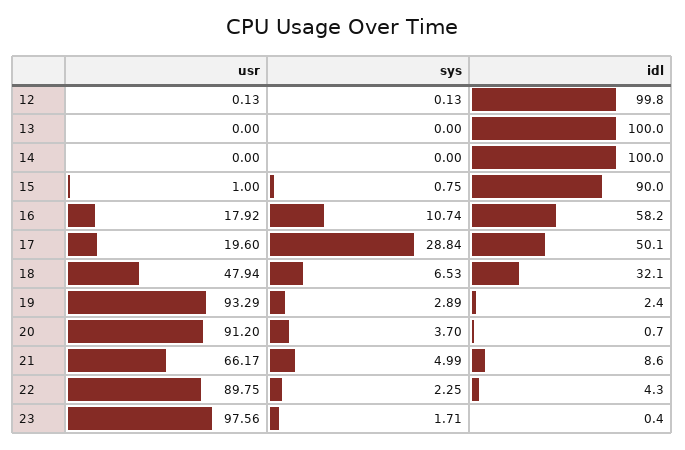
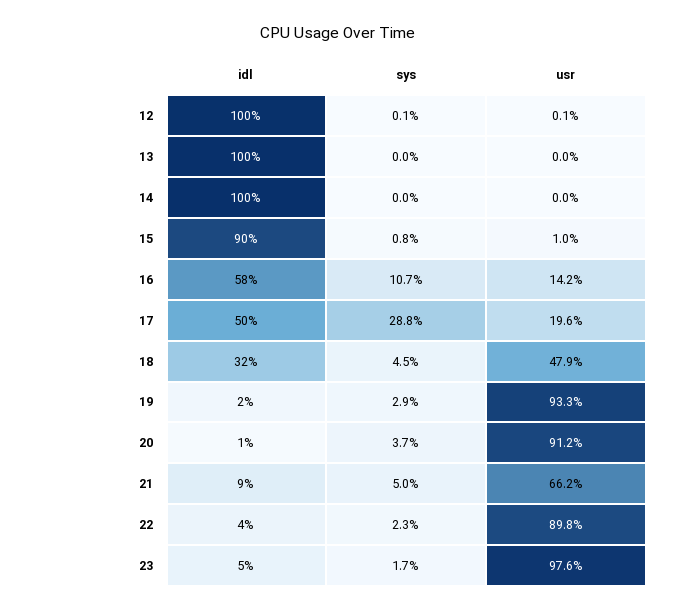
  {
    "usr": {
      "12": 0.13,
      "13": 0,
      "14": 0,
      "15": 1,
-     "16": 17.92,
+     "16": 14.2,
      "17": 19.6,
      "18": 47.94,
      "19": 93.29,
      "20": 91.2,
      "21": 66.17,
      "22": 89.75,
      "23": 97.56
    },
    "sys": {
      "12": 0.13,
      "13": 0,
      "14": 0,
      "15": 0.75,
      "16": 10.74,
      "17": 28.84,
-     "18": 6.53,
+     "18": 4.5,
      "19": 2.89,
      "20": 3.7,
      "21": 4.99,
      "22": 2.25,
      "23": 1.71
    },
    "idl": {
      "12": 99.8,
      "13": 100,
      "14": 100,
      "15": 90,
      "16": 58.2,
      "17": 50.1,
      "18": 32.1,
      "19": 2.4,
      "20": 0.7,
      "21": 8.6,
      "22": 4.3,
-     "23": 0.4
+     "23": 5
    }
  }

